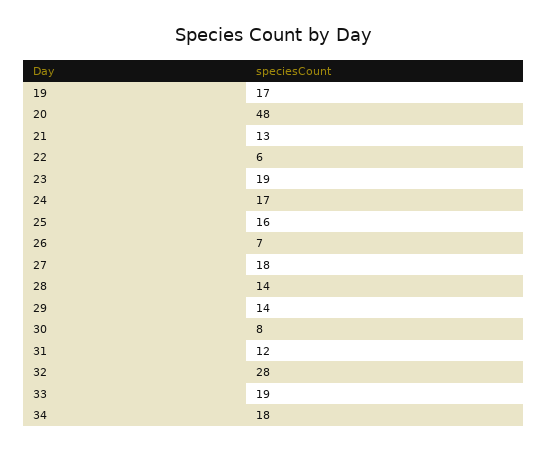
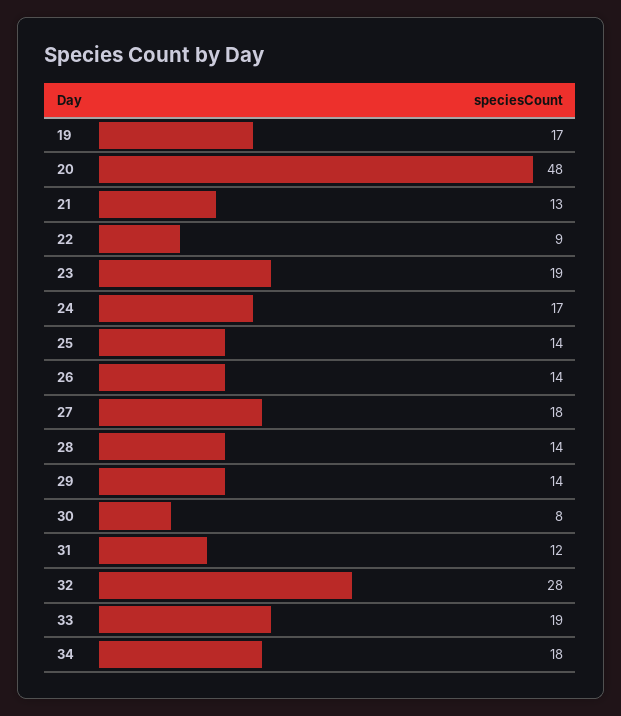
  {
    "19": 17,
    "20": 48,
    "21": 13,
-   "22": 6,
+   "22": 9,
    "23": 19,
    "24": 17,
-   "25": 16,
+   "25": 14,
-   "26": 7,
+   "26": 14,
    "27": 18,
    "28": 14,
    "29": 14,
    "30": 8,
    "31": 12,
    "32": 28,
    "33": 19,
    "34": 18
  }

